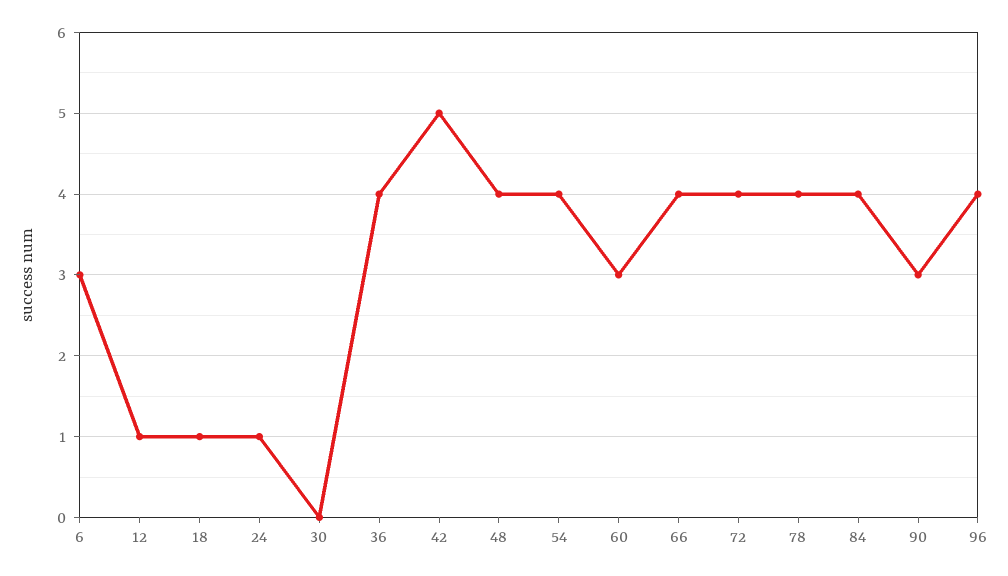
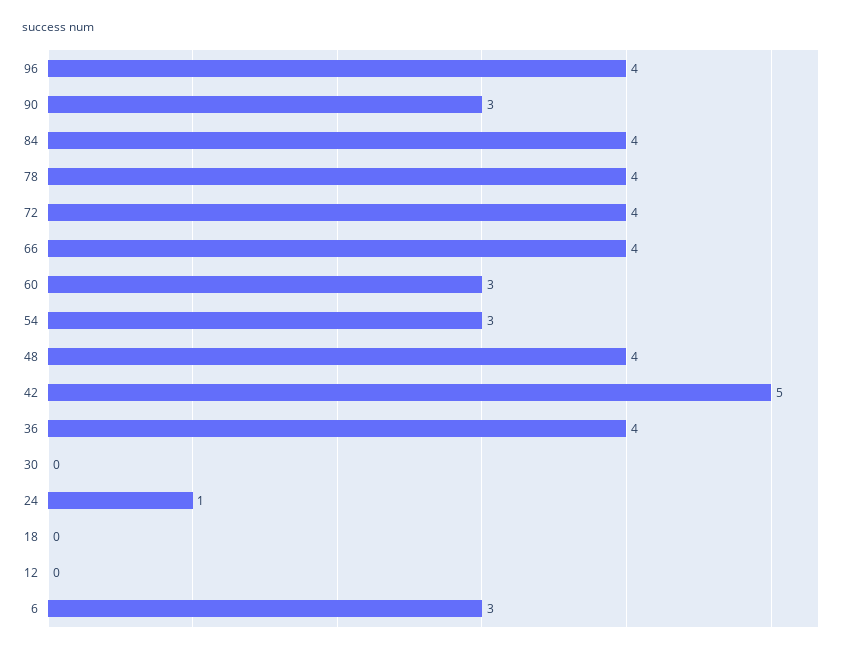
  {
    "6": 3,
-   "12": 1,
+   "12": 0,
-   "18": 1,
+   "18": 0,
    "24": 1,
    "30": 0,
    "36": 4,
    "42": 5,
    "48": 4,
-   "54": 4,
+   "54": 3,
    "60": 3,
    "66": 4,
    "72": 4,
    "78": 4,
    "84": 4,
    "90": 3,
    "96": 4
  }

